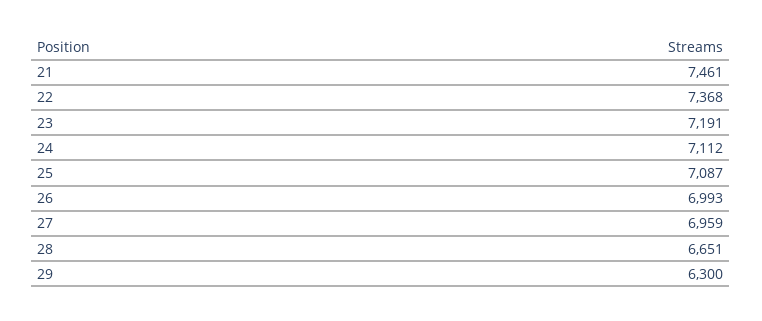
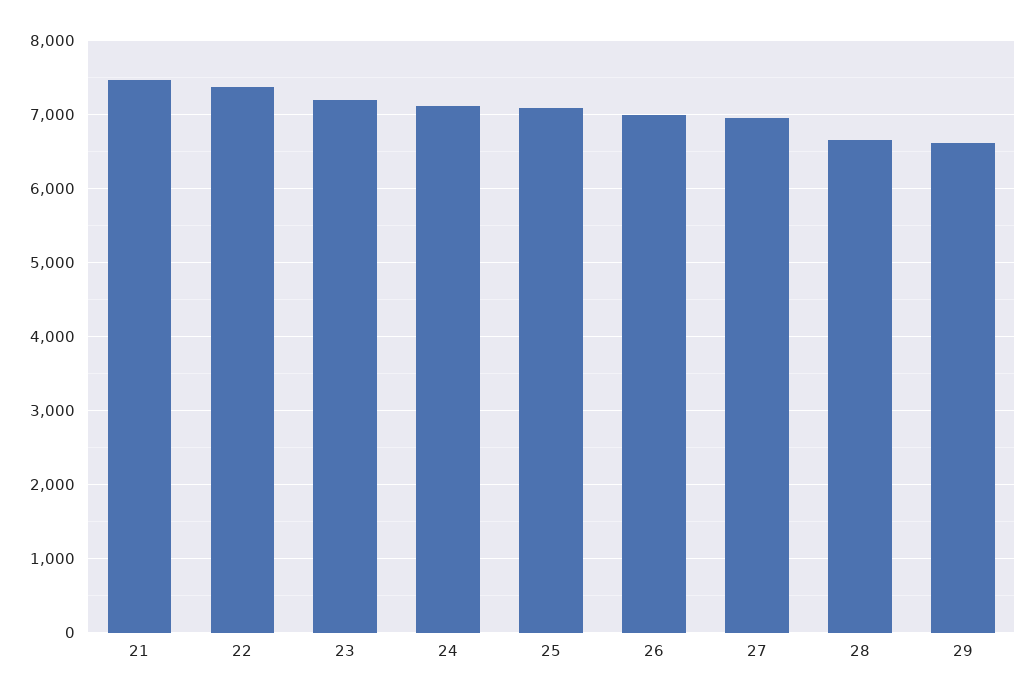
  {
    "21": 7461,
    "22": 7368,
    "23": 7191,
    "24": 7112,
    "25": 7087,
    "26": 6993,
    "27": 6959,
    "28": 6651,
-   "29": 6300
+   "29": 6600
  }

